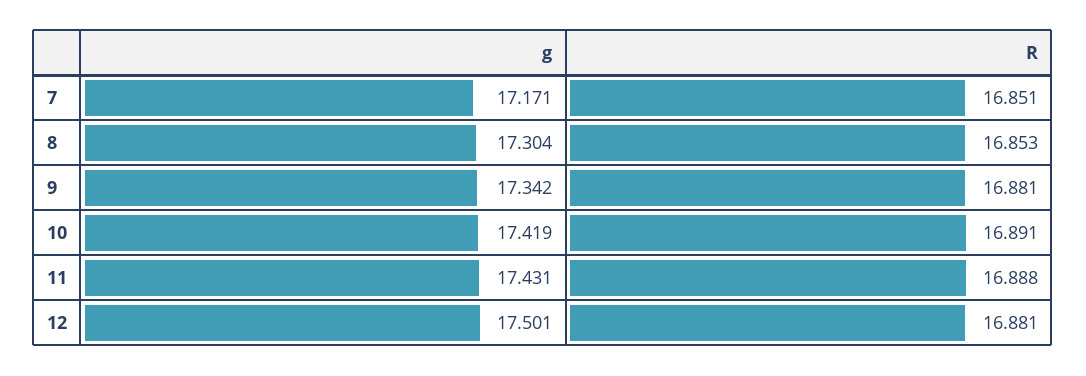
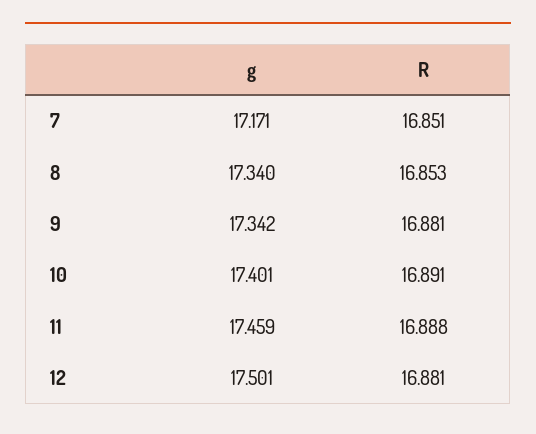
  {
    "g": {
      "7": 17.171,
-     "8": 17.304,
+     "8": 17.34,
      "9": 17.342,
-     "10": 17.419,
+     "10": 17.401,
-     "11": 17.431,
+     "11": 17.459,
      "12": 17.501
    },
    "R": {
      "7": 16.851,
      "8": 16.853,
      "9": 16.881,
      "10": 16.891,
      "11": 16.888,
      "12": 16.881
    }
  }

